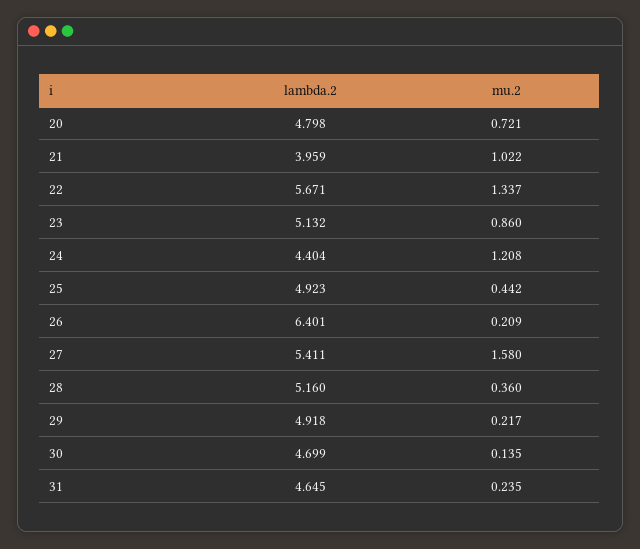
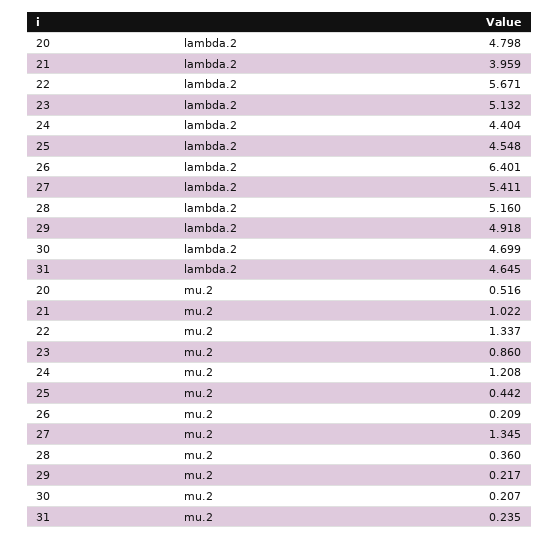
  {
    "lambda.2": {
      "20": 4.798,
      "21": 3.959,
      "22": 5.671,
      "23": 5.132,
      "24": 4.404,
-     "25": 4.923,
+     "25": 4.548,
      "26": 6.401,
      "27": 5.411,
      "28": 5.16,
      "29": 4.918,
      "30": 4.699,
      "31": 4.645
    },
    "mu.2": {
-     "20": 0.721,
+     "20": 0.516,
      "21": 1.022,
      "22": 1.337,
      "23": 0.86,
      "24": 1.208,
      "25": 0.442,
      "26": 0.209,
-     "27": 1.58,
+     "27": 1.345,
      "28": 0.36,
      "29": 0.217,
-     "30": 0.135,
+     "30": 0.207,
      "31": 0.235
    }
  }

